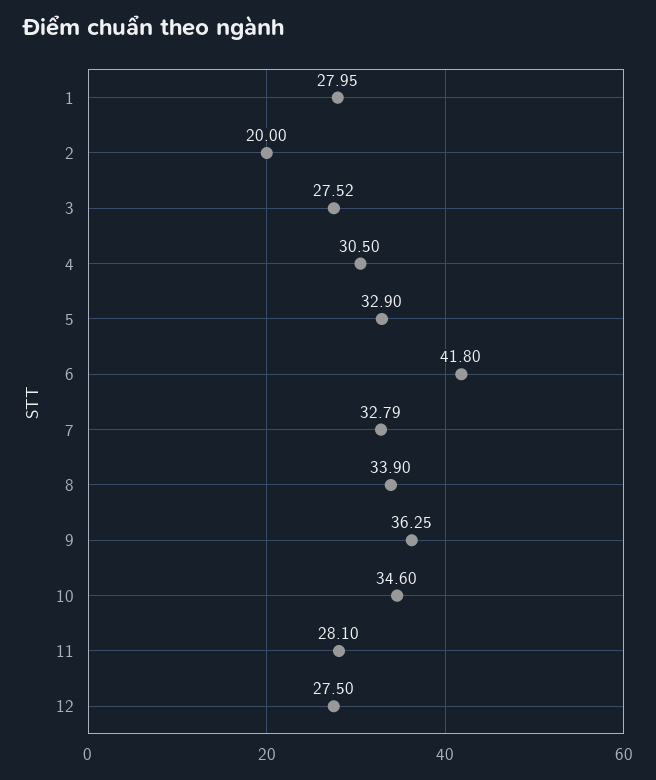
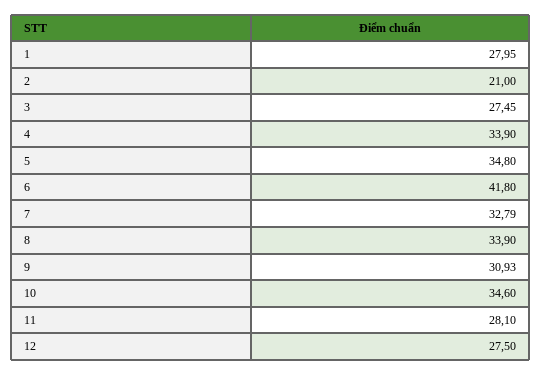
  {
    "1": 27.95,
-   "2": 20,
+   "2": 21,
-   "3": 27.52,
+   "3": 27.45,
-   "4": 30.5,
+   "4": 33.9,
-   "5": 32.9,
+   "5": 34.8,
    "6": 41.8,
    "7": 32.79,
    "8": 33.9,
-   "9": 36.25,
+   "9": 30.93,
    "10": 34.6,
    "11": 28.1,
    "12": 27.5
  }

